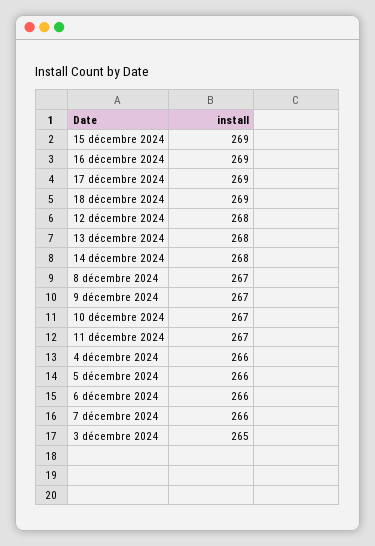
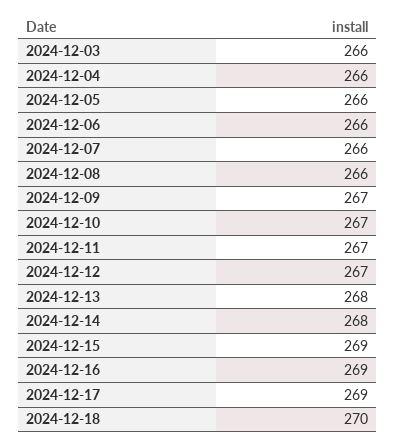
  {
    "15 décembre 2024": 269,
    "16 décembre 2024": 269,
    "17 décembre 2024": 269,
-   "18 décembre 2024": 269,
+   "18 décembre 2024": 270,
-   "12 décembre 2024": 268,
+   "12 décembre 2024": 267,
    "13 décembre 2024": 268,
    "14 décembre 2024": 268,
-   "8 décembre 2024": 267,
+   "8 décembre 2024": 266,
    "9 décembre 2024": 267,
    "10 décembre 2024": 267,
    "11 décembre 2024": 267,
    "4 décembre 2024": 266,
    "5 décembre 2024": 266,
    "6 décembre 2024": 266,
    "7 décembre 2024": 266,
-   "3 décembre 2024": 265
+   "3 décembre 2024": 266
  }

